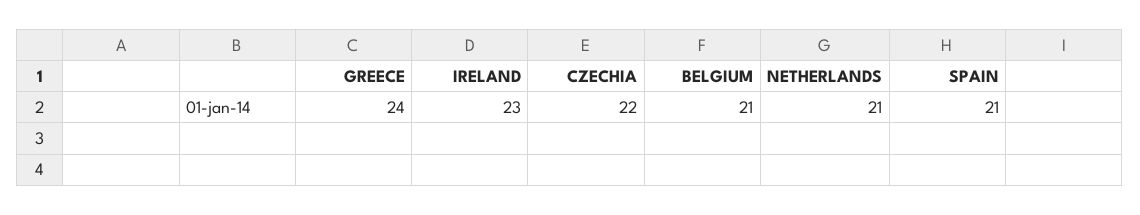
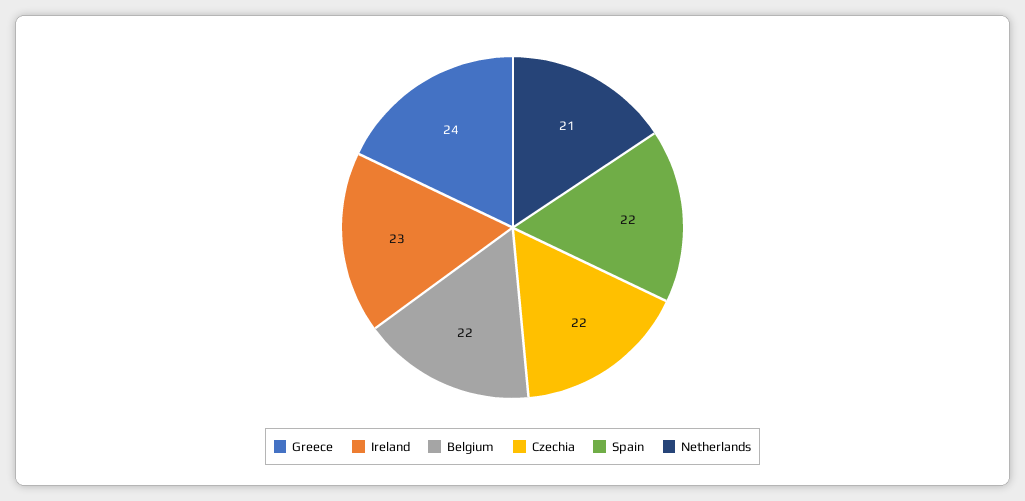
  {
    "GREECE": 24,
    "IRELAND": 23,
    "CZECHIA": 22,
-   "BELGIUM": 21,
+   "BELGIUM": 22,
    "NETHERLANDS": 21,
-   "SPAIN": 21
+   "SPAIN": 22
  }

